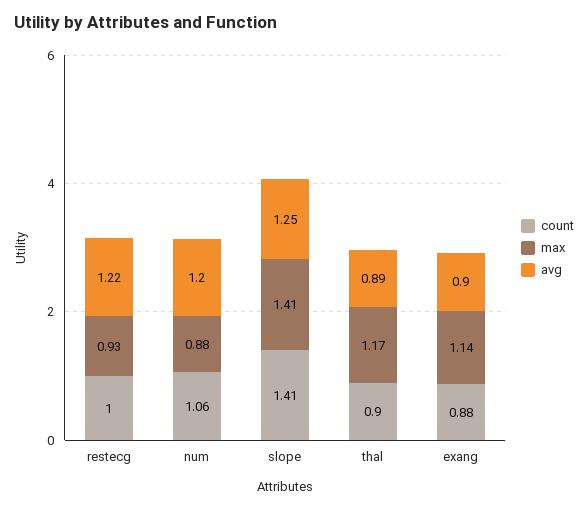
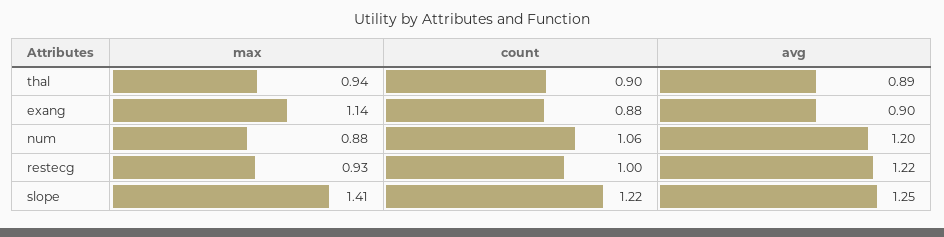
  {
    "count": {
      "restecg": 1,
      "num": 1.06,
-     "slope": 1.41,
+     "slope": 1.22,
      "thal": 0.9,
      "exang": 0.88
    },
    "max": {
      "restecg": 0.93,
      "num": 0.88,
      "slope": 1.41,
-     "thal": 1.17,
+     "thal": 0.94,
      "exang": 1.14
    },
    "avg": {
      "restecg": 1.22,
      "num": 1.2,
      "slope": 1.25,
      "thal": 0.89,
      "exang": 0.9
    }
  }

